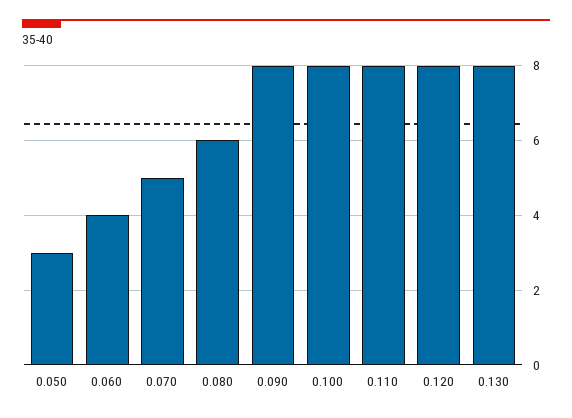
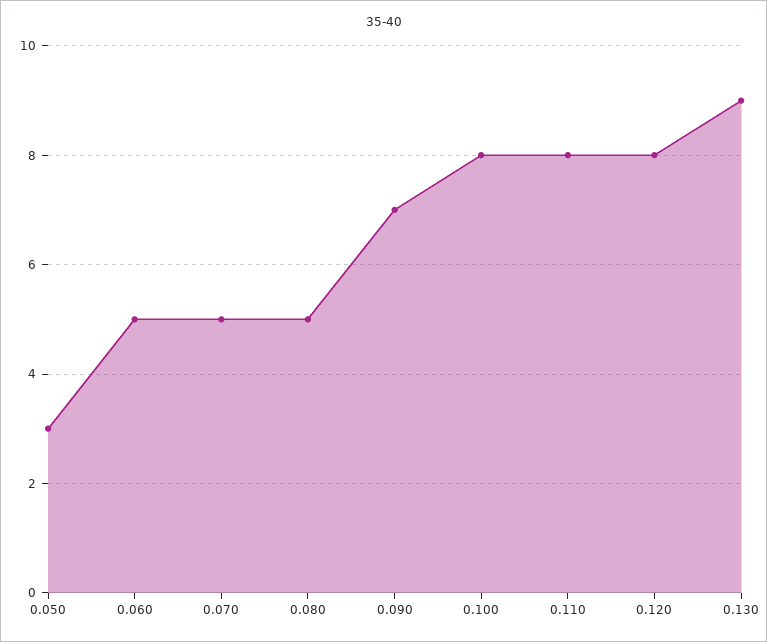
  {
    "0.050": 3,
-   "0.060": 4,
+   "0.060": 5,
    "0.070": 5,
-   "0.080": 6,
+   "0.080": 5,
-   "0.090": 8,
+   "0.090": 7,
    "0.100": 8,
    "0.110": 8,
    "0.120": 8,
-   "0.130": 8
+   "0.130": 9
  }

